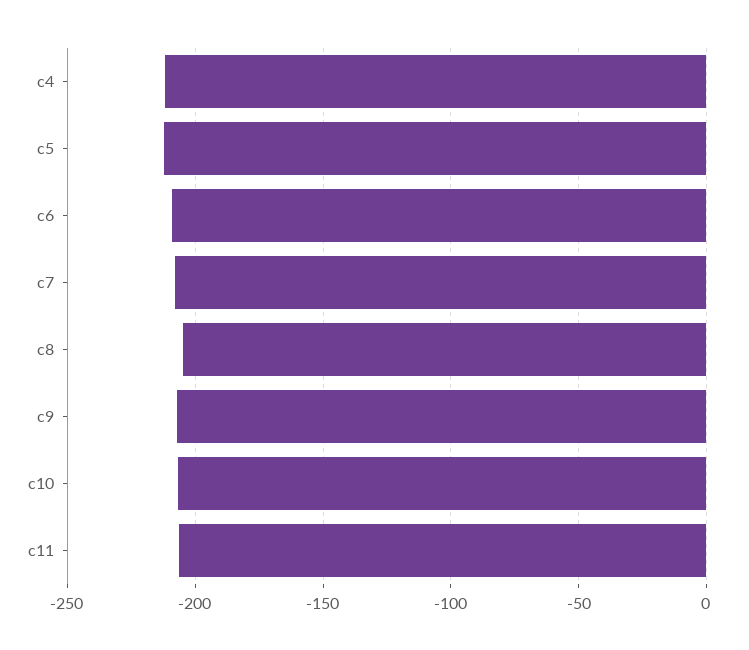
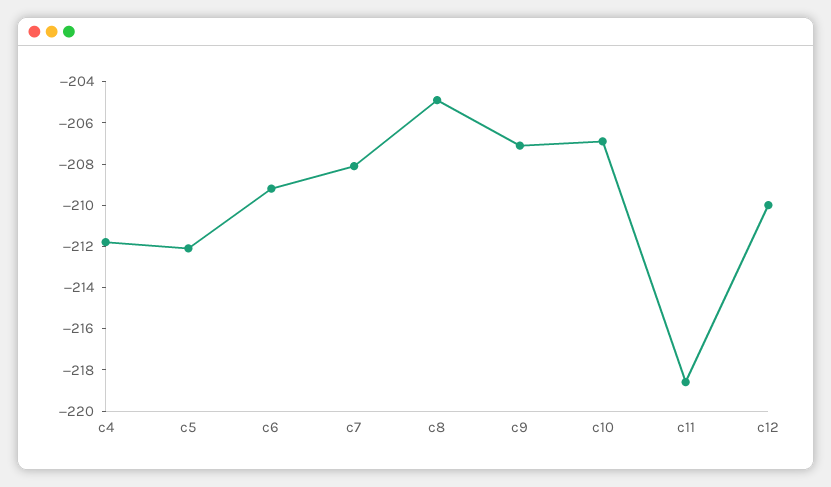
  {
    "c4": -212,
    "c5": -212,
    "c6": -209,
    "c7": -208,
    "c8": -205,
    "c9": -207,
    "c10": -207,
-   "c11": -205
+   "c11": -218.5,
+   "c12": -210
  }

